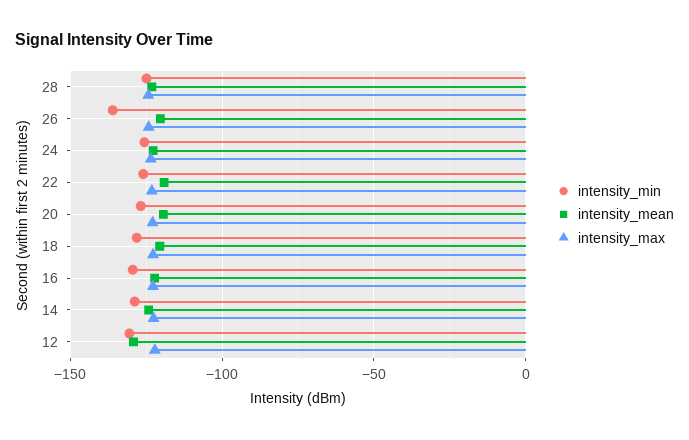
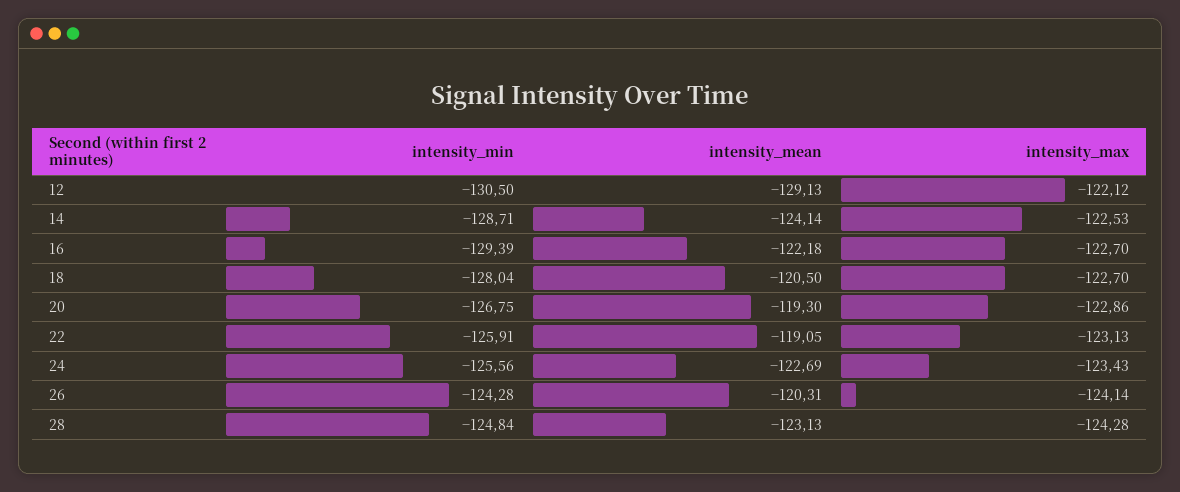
  {
    "intensity_min": {
      "28": -124.84,
-     "26": -135,
+     "26": -124.28,
      "24": -125.56,
      "22": -125.91,
      "20": -126.75,
      "18": -128.04,
      "16": -129.39,
      "14": -128.71,
      "12": -130.5
    },
    "intensity_mean": {
      "28": -123.13,
      "26": -120.31,
      "24": -122.69,
      "22": -119.05,
      "20": -119.3,
      "18": -120.5,
      "16": -122.18,
      "14": -124.14,
      "12": -129.13
    },
    "intensity_max": {
      "28": -124.28,
      "26": -124.14,
      "24": -123.43,
      "22": -123.13,
      "20": -122.86,
      "18": -122.7,
      "16": -122.7,
      "14": -122.53,
      "12": -122.12
    }
  }

